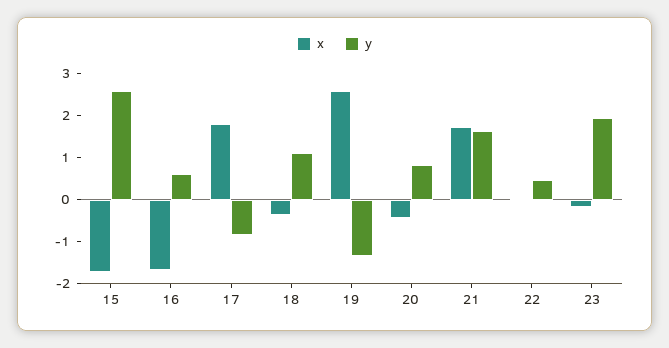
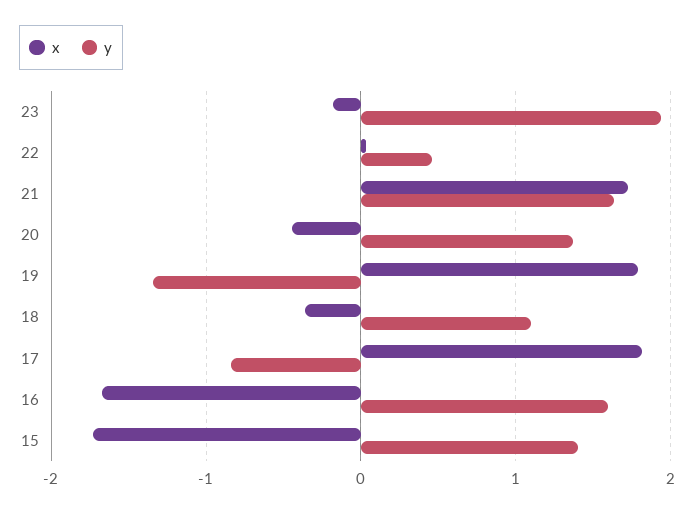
  {
    "x": {
      "15": -1.7,
      "16": -1.7,
      "17": 1.8,
      "18": -0.4,
-     "19": 2.6,
+     "19": 1.8,
      "20": -0.4,
      "21": 1.7,
      "22": 0,
      "23": -0.2
    },
    "y": {
-     "15": 2.6,
+     "15": 1.4,
-     "16": 0.6,
+     "16": 1.6,
      "17": -0.8,
      "18": 1.1,
      "19": -1.3,
-     "20": 0.8,
+     "20": 1.4,
      "21": 1.6,
      "22": 0.5,
      "23": 1.9
    }
  }

